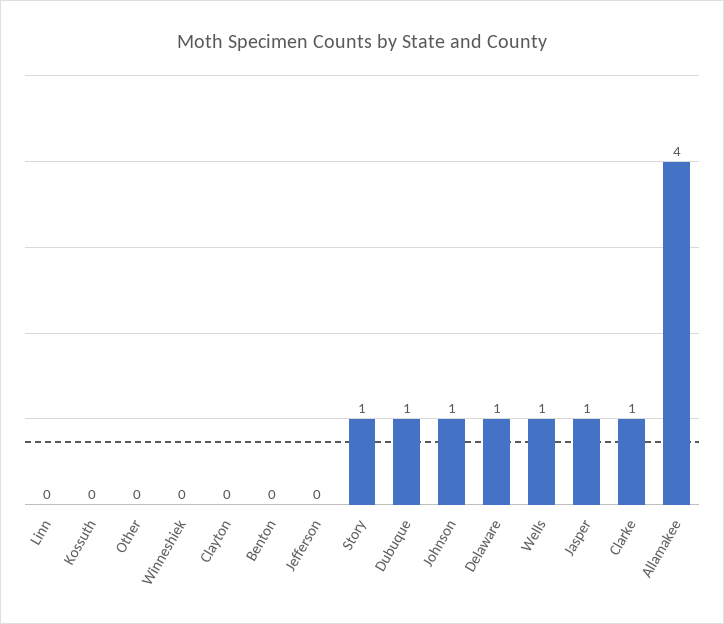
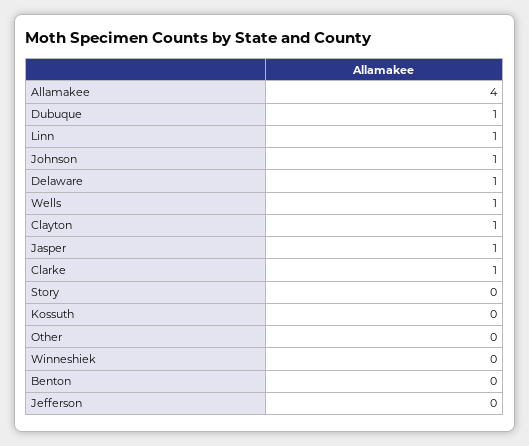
  {
-   "Linn": 0,
+   "Linn": 1,
    "Kossuth": 0,
    "Other": 0,
    "Winneshiek": 0,
-   "Clayton": 0,
+   "Clayton": 1,
    "Benton": 0,
    "Jefferson": 0,
-   "Story": 1,
+   "Story": 0,
    "Dubuque": 1,
    "Johnson": 1,
    "Delaware": 1,
    "Wells": 1,
    "Jasper": 1,
    "Clarke": 1,
    "Allamakee": 4
  }

